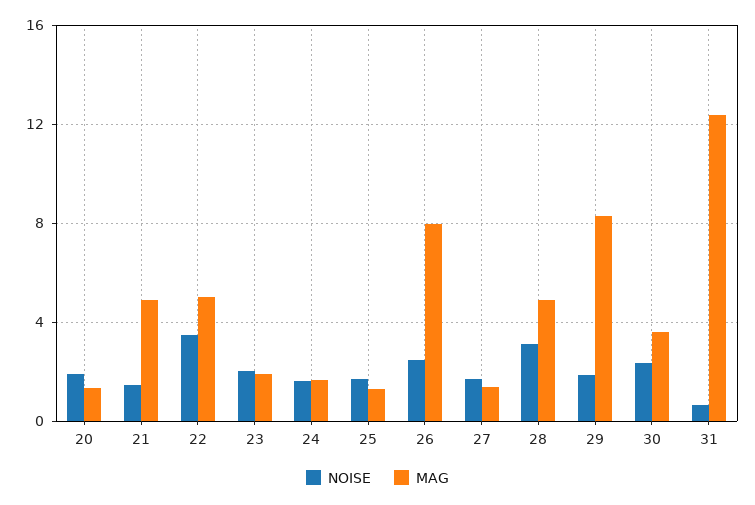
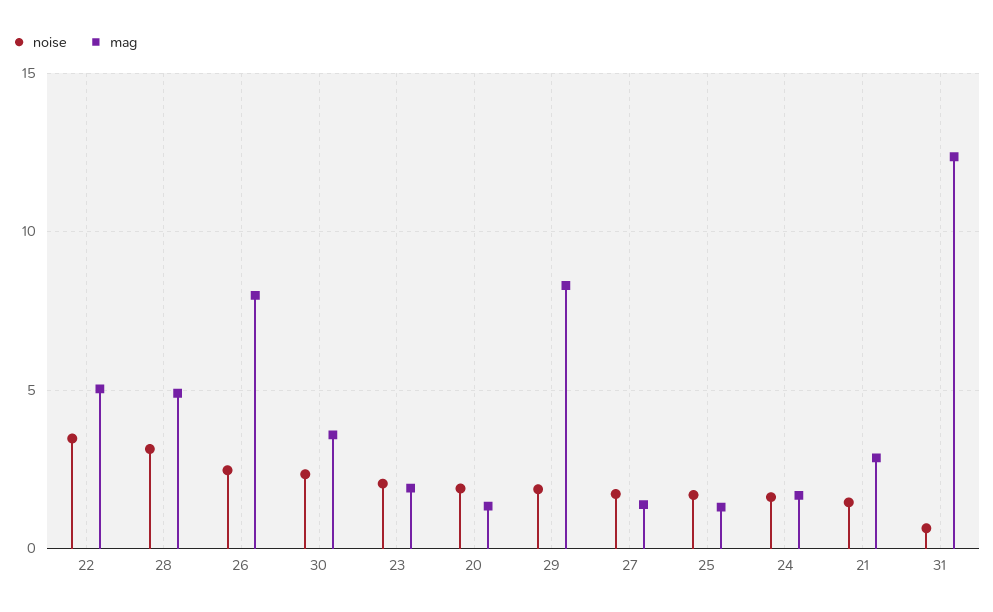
  {
    "NOISE": {
      "20": 2,
      "21": 1.5,
      "22": 3.5,
      "23": 2,
      "24": 1.5,
      "25": 1.5,
      "26": 2.5,
      "27": 1.5,
      "28": 3,
      "29": 2,
      "30": 2.5,
      "31": 0.5
    },
    "MAG": {
      "20": 1.5,
-     "21": 5,
+     "21": 3,
      "22": 5,
      "23": 2,
      "24": 1.5,
      "25": 1.5,
      "26": 8,
      "27": 1.5,
      "28": 5,
      "29": 8.5,
      "30": 3.5,
      "31": 12.5
    }
  }

